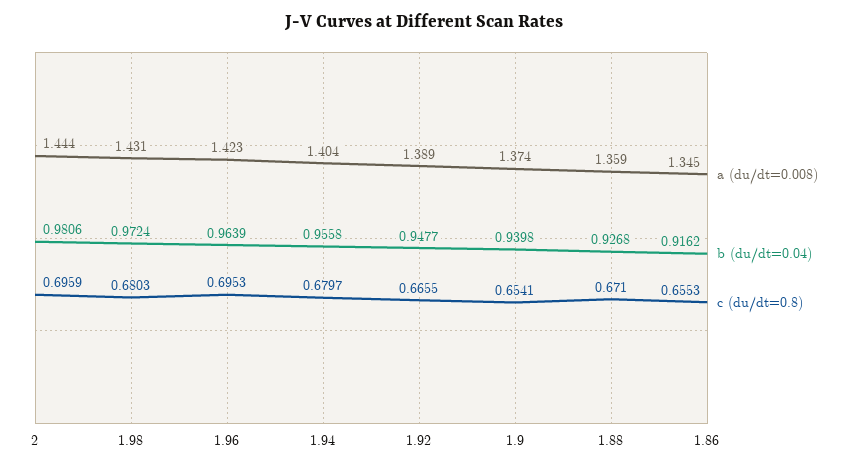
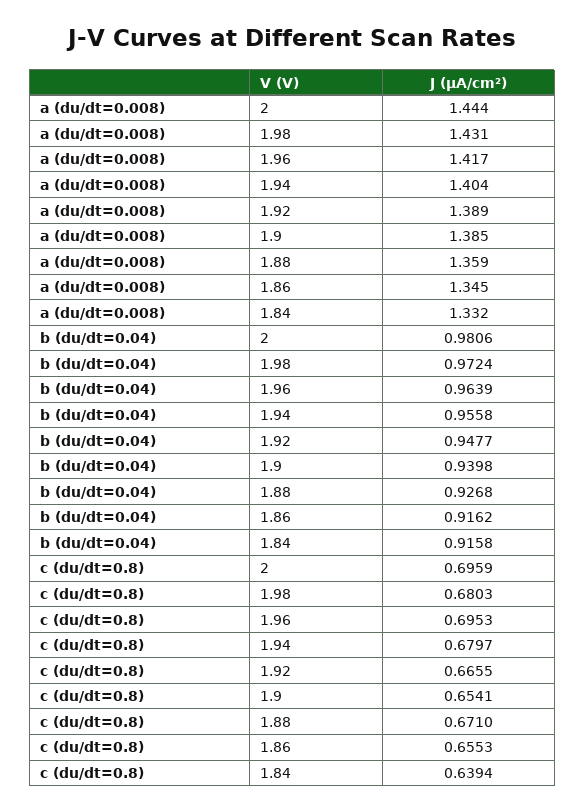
  {
    "a (du/dt=0.008)": {
      "2": 1.444,
      "1.98": 1.431,
-     "1.96": 1.423,
+     "1.96": 1.417,
      "1.94": 1.404,
      "1.92": 1.389,
-     "1.9": 1.374,
+     "1.9": 1.385,
      "1.88": 1.359,
-     "1.86": 1.345
+     "1.86": 1.345,
+     "1.84": 1.332
    },
    "b (du/dt=0.04)": {
      "2": 0.9806,
      "1.98": 0.9724,
      "1.96": 0.9639,
      "1.94": 0.9558,
      "1.92": 0.9477,
      "1.9": 0.9398,
      "1.88": 0.9268,
-     "1.86": 0.9162
+     "1.86": 0.9162,
+     "1.84": 0.9158
    },
    "c (du/dt=0.8)": {
      "2": 0.6959,
      "1.98": 0.6803,
      "1.96": 0.6953,
      "1.94": 0.6797,
      "1.92": 0.6655,
      "1.9": 0.6541,
      "1.88": 0.671,
-     "1.86": 0.6553
+     "1.86": 0.6553,
+     "1.84": 0.6394
    }
  }

